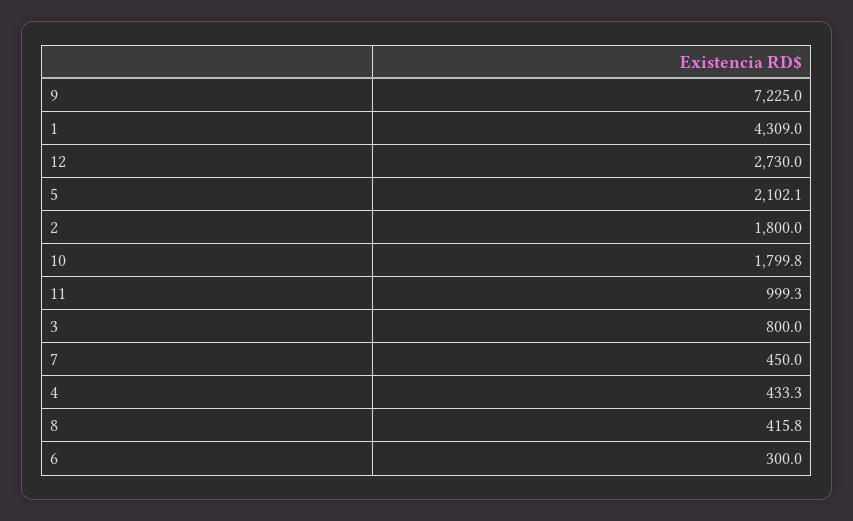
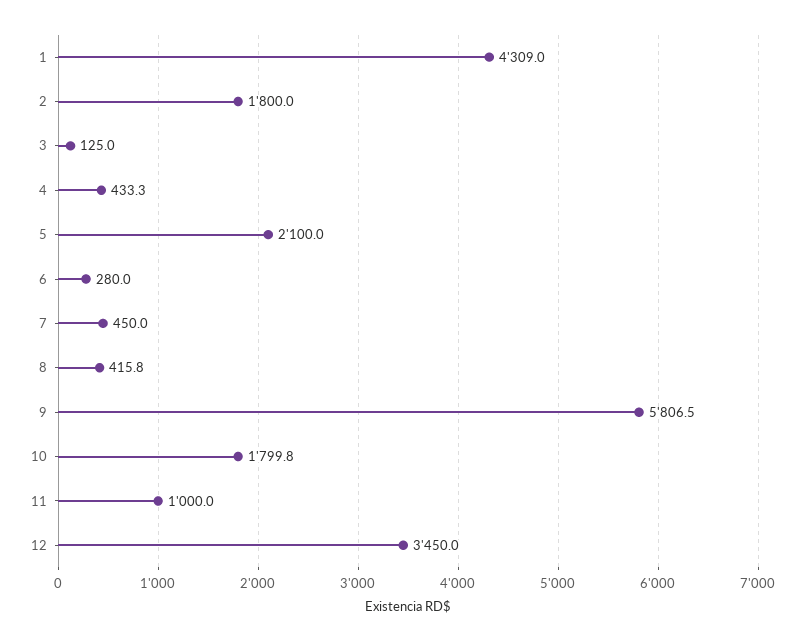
  {
-   "9": 7225,
+   "9": 5806.5,
    "1": 4309,
-   "12": 2730,
+   "12": 3450,
-   "5": 2102.1,
+   "5": 2100,
    "2": 1800,
    "10": 1799.8,
-   "11": 999.3,
+   "11": 1000,
-   "3": 800,
+   "3": 125,
    "7": 450,
    "4": 433.3,
    "8": 415.8,
-   "6": 300
+   "6": 280
  }

